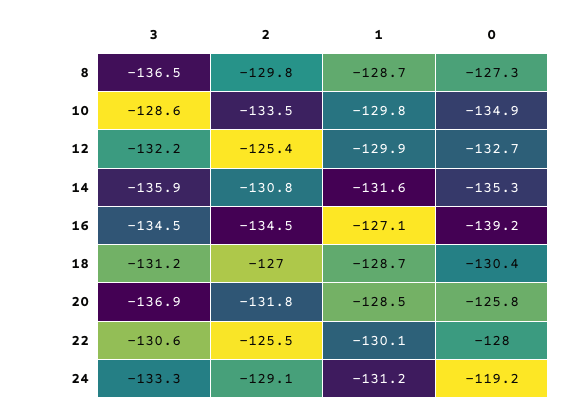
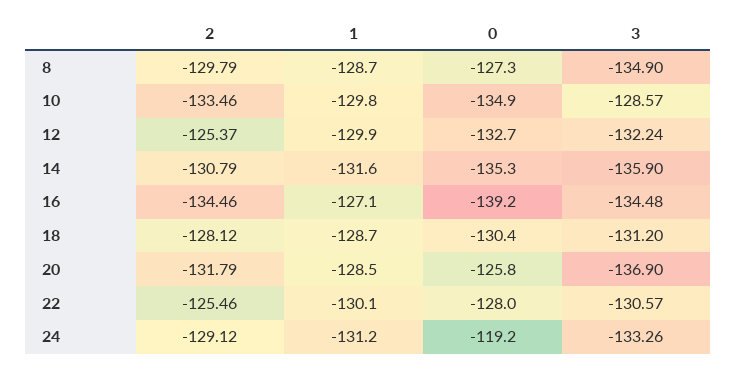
  {
    "3": {
-     "8": -136.5,
+     "8": -134.9,
      "10": -128.57,
      "12": -132.24,
      "14": -135.9,
      "16": -134.48,
      "18": -131.2,
      "20": -136.9,
      "22": -130.57,
      "24": -133.26
    },
    "2": {
      "8": -129.79,
      "10": -133.46,
      "12": -125.37,
      "14": -130.79,
      "16": -134.46,
-     "18": -127,
+     "18": -128.12,
      "20": -131.79,
      "22": -125.46,
      "24": -129.12
    },
    "1": {
      "8": -128.7,
      "10": -129.8,
      "12": -129.9,
      "14": -131.6,
      "16": -127.1,
      "18": -128.7,
      "20": -128.5,
      "22": -130.1,
      "24": -131.2
    },
    "0": {
      "8": -127.3,
      "10": -134.9,
      "12": -132.7,
      "14": -135.3,
      "16": -139.2,
      "18": -130.4,
      "20": -125.8,
      "22": -128,
      "24": -119.2
    }
  }

